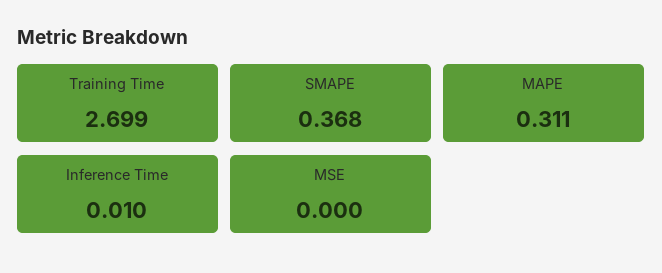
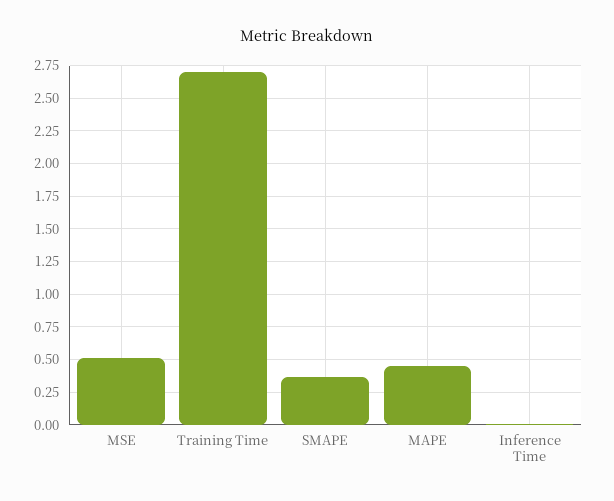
  {
    "Training Time": 2.699,
    "SMAPE": 0.368,
-   "MAPE": 0.311,
+   "MAPE": 0.45,
    "Inference Time": 0.01,
-   "MSE": 0
+   "MSE": 0.5
  }

